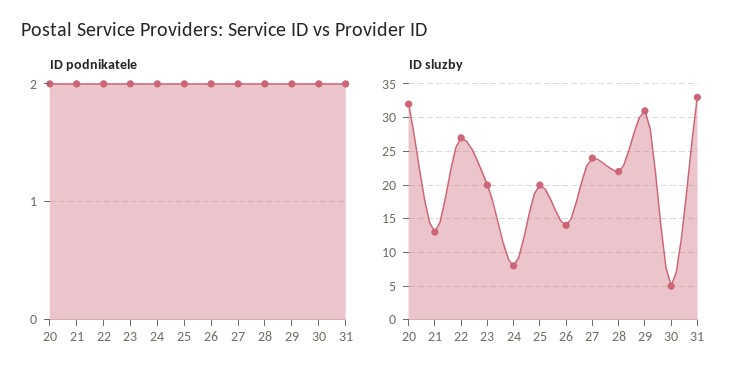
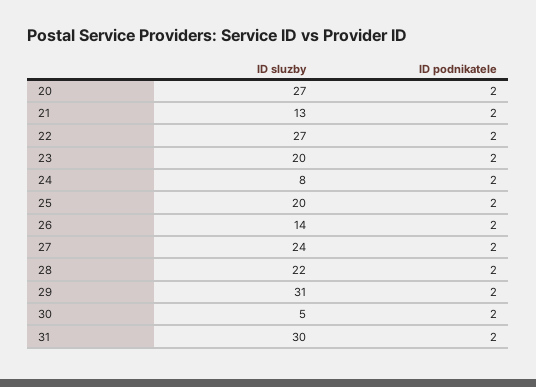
  {
    "ID podnikatele": {
      "20": 2,
      "21": 2,
      "22": 2,
      "23": 2,
      "24": 2,
      "25": 2,
      "26": 2,
      "27": 2,
      "28": 2,
      "29": 2,
      "30": 2,
      "31": 2
    },
    "ID sluzby": {
-     "20": 32,
+     "20": 27,
      "21": 13,
      "22": 27,
      "23": 20,
      "24": 8,
      "25": 20,
      "26": 14,
      "27": 24,
      "28": 22,
      "29": 31,
      "30": 5,
-     "31": 33
+     "31": 30
    }
  }

